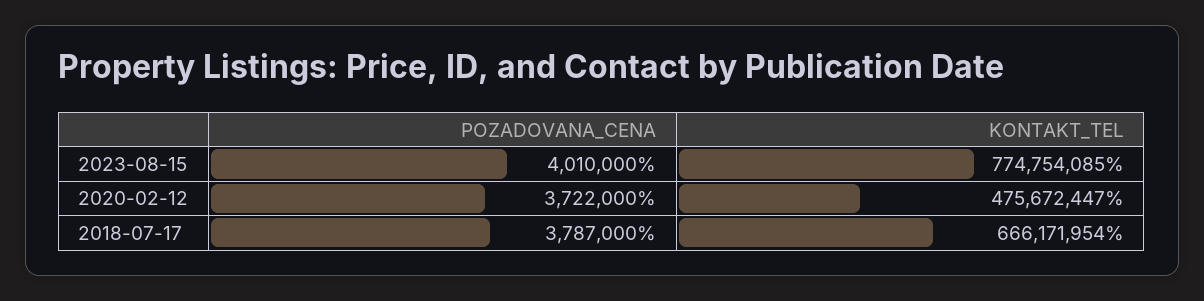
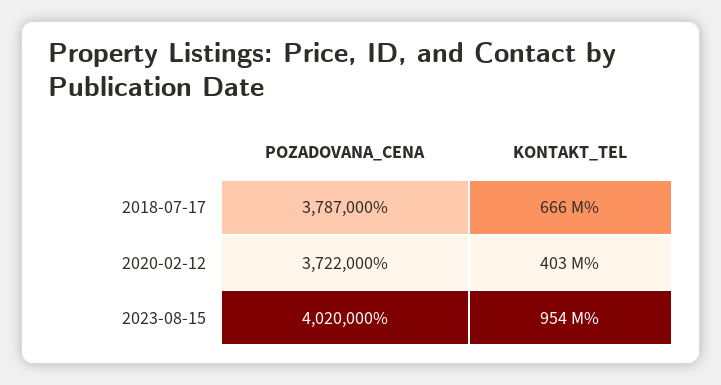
  {
    "POZADOVANA_CENA": {
-     "2023-08-15": 4010000,
+     "2023-08-15": 4020000,
      "2020-02-12": 3722000,
      "2018-07-17": 3787000
    },
    "KONTAKT_TEL": {
-     "2023-08-15": 774754085,
+     "2023-08-15": 954000000,
-     "2020-02-12": 475672447,
+     "2020-02-12": 403000000,
      "2018-07-17": 666171954
    }
  }

